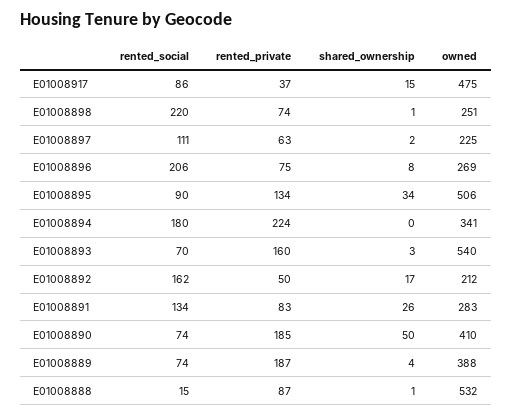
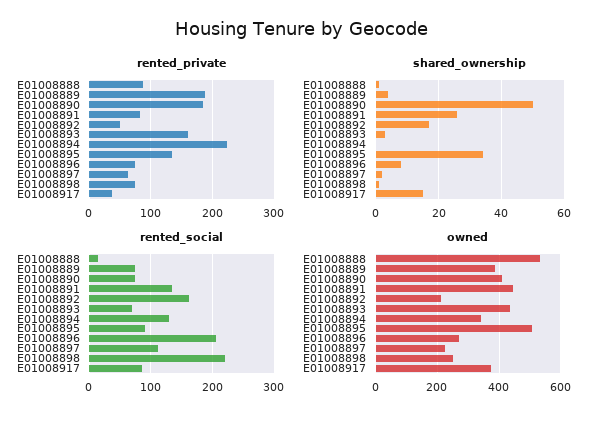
  {
    "rented_social": {
      "E01008917": 86,
      "E01008898": 220,
      "E01008897": 111,
      "E01008896": 206,
      "E01008895": 90,
-     "E01008894": 180,
+     "E01008894": 130,
      "E01008893": 70,
      "E01008892": 162,
      "E01008891": 134,
      "E01008890": 74,
      "E01008889": 74,
      "E01008888": 15
    },
    "rented_private": {
      "E01008917": 37,
      "E01008898": 74,
      "E01008897": 63,
      "E01008896": 75,
      "E01008895": 134,
      "E01008894": 224,
      "E01008893": 160,
      "E01008892": 50,
      "E01008891": 83,
      "E01008890": 185,
      "E01008889": 187,
      "E01008888": 87
    },
    "shared_ownership": {
      "E01008917": 15,
      "E01008898": 1,
      "E01008897": 2,
      "E01008896": 8,
      "E01008895": 34,
      "E01008894": 0,
      "E01008893": 3,
      "E01008892": 17,
      "E01008891": 26,
      "E01008890": 50,
      "E01008889": 4,
      "E01008888": 1
    },
    "owned": {
-     "E01008917": 475,
+     "E01008917": 380,
      "E01008898": 251,
      "E01008897": 225,
      "E01008896": 269,
      "E01008895": 506,
      "E01008894": 341,
-     "E01008893": 540,
+     "E01008893": 440,
      "E01008892": 212,
-     "E01008891": 283,
+     "E01008891": 440,
      "E01008890": 410,
      "E01008889": 388,
      "E01008888": 532
    }
  }

